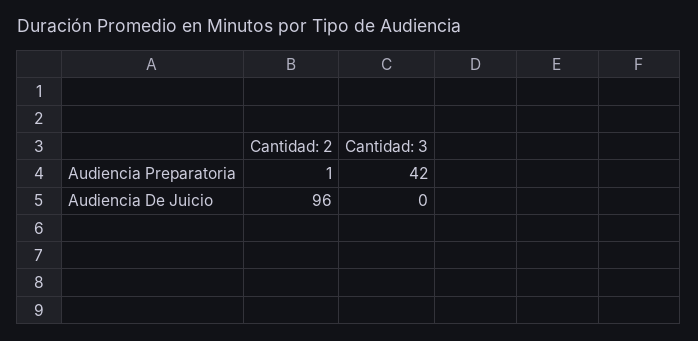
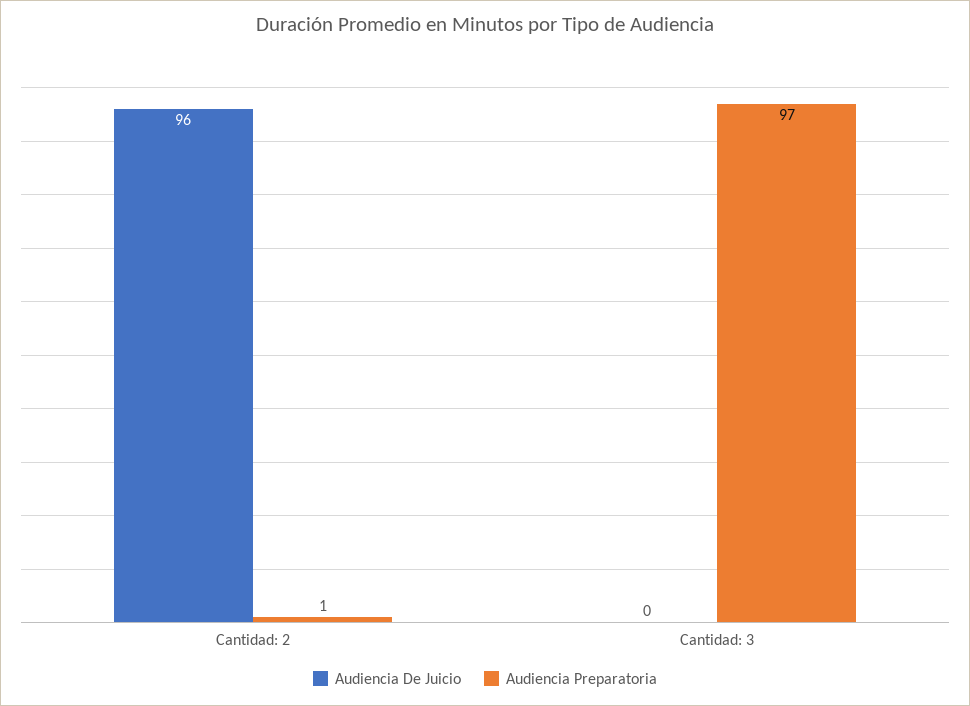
  {
    "Audiencia Preparatoria": {
      "Cantidad: 2": 1,
-     "Cantidad: 3": 42
+     "Cantidad: 3": 97
    },
    "Audiencia De Juicio": {
      "Cantidad: 2": 96,
      "Cantidad: 3": 0
    }
  }

